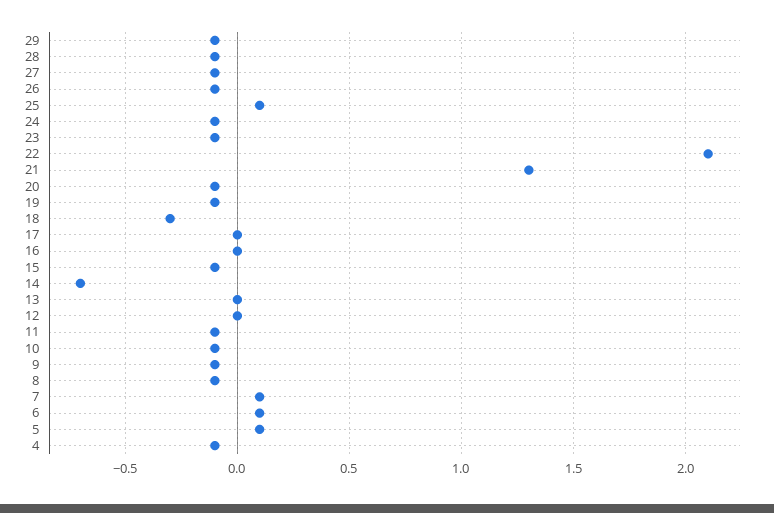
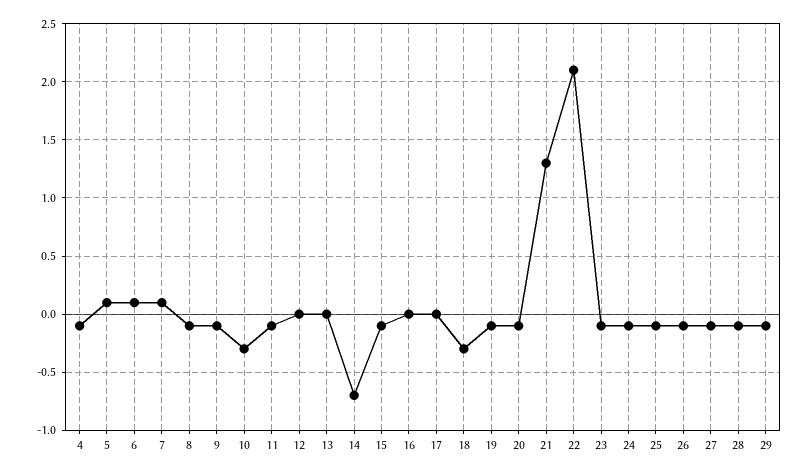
  {
    "29": -0.1,
    "28": -0.1,
    "27": -0.1,
    "26": -0.1,
-   "25": 0.1,
+   "25": -0.1,
    "24": -0.1,
    "23": -0.1,
    "22": 2.1,
    "21": 1.3,
    "20": -0.1,
    "19": -0.1,
    "18": -0.3,
    "17": 0,
    "16": 0,
    "15": -0.1,
    "14": -0.7,
    "13": 0,
    "12": 0,
    "11": -0.1,
-   "10": -0.1,
+   "10": -0.3,
    "9": -0.1,
    "8": -0.1,
    "7": 0.1,
    "6": 0.1,
    "5": 0.1,
    "4": -0.1
  }

